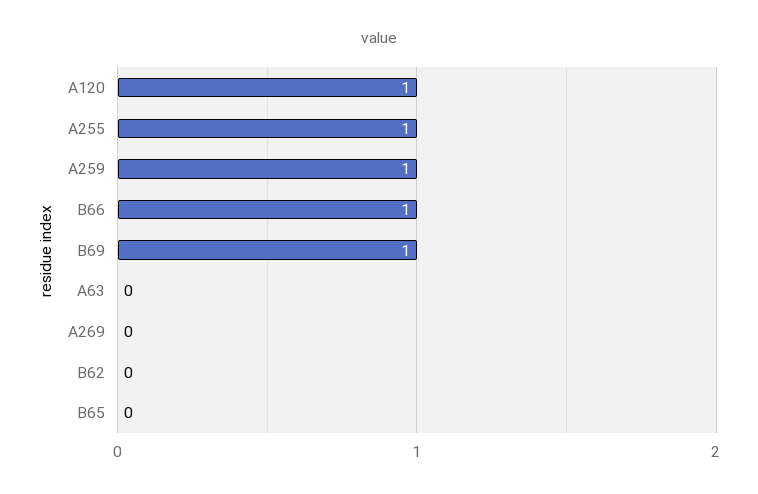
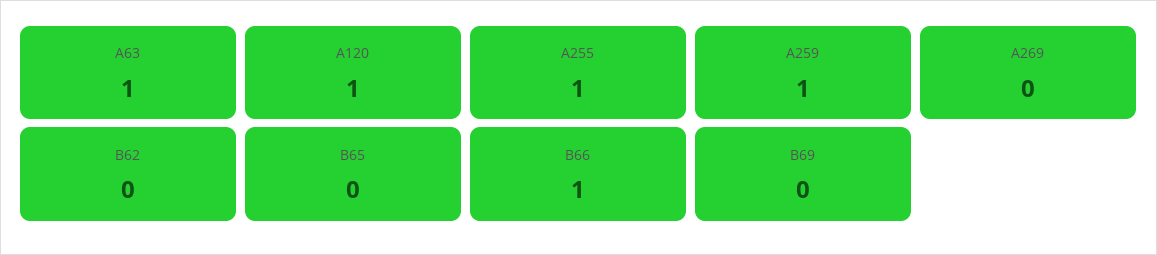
  {
    "A120": 1,
    "A255": 1,
    "A259": 1,
    "B66": 1,
-   "B69": 1,
+   "B69": 0,
-   "A63": 0,
+   "A63": 1,
    "A269": 0,
    "B62": 0,
    "B65": 0
  }

